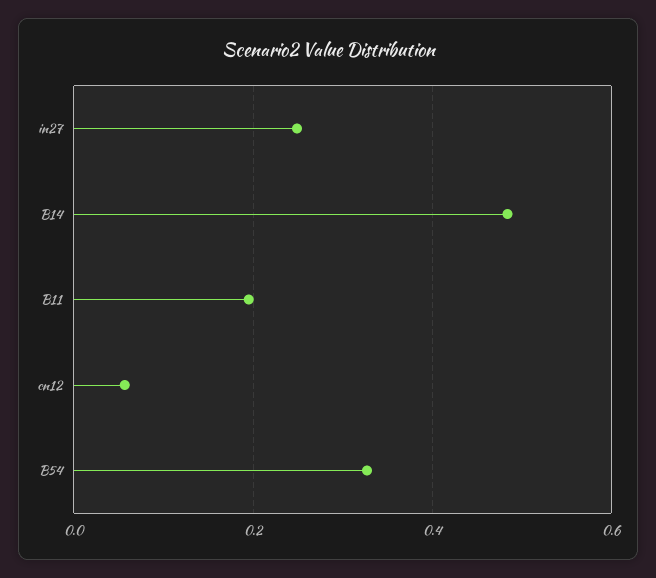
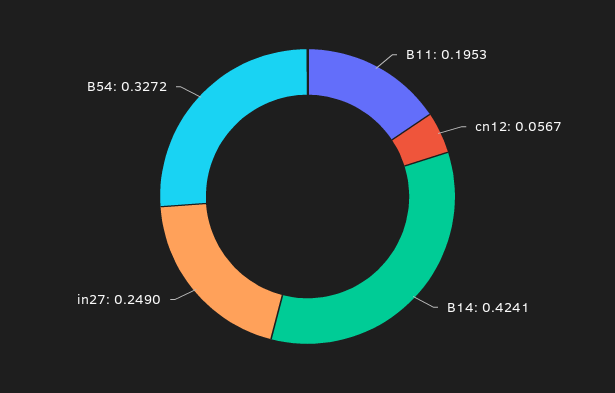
  {
    "in27": 0.249,
-   "B14": 0.48,
+   "B14": 0.4241,
    "B11": 0.1953,
    "cn12": 0.0567,
    "B54": 0.3272
  }

